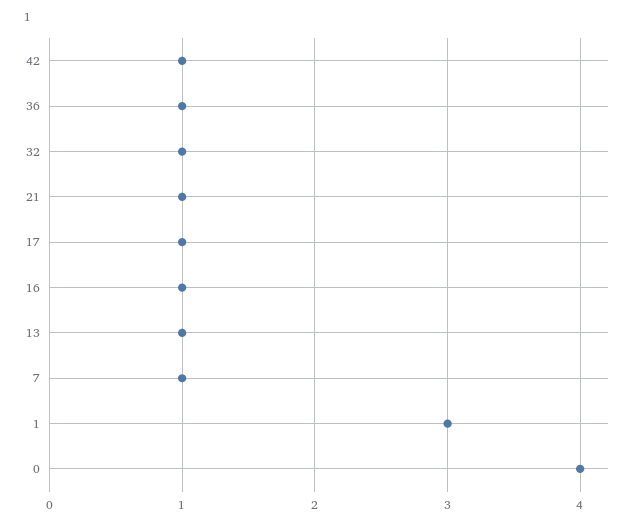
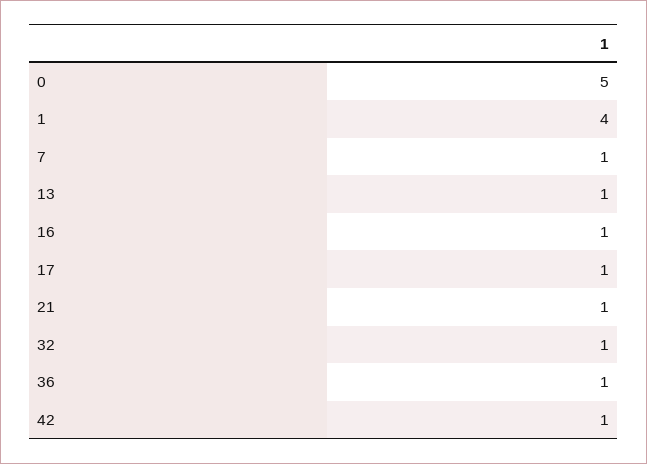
  {
    "42": 1,
    "36": 1,
    "32": 1,
    "21": 1,
    "17": 1,
    "16": 1,
    "13": 1,
    "7": 1,
-   "1": 3,
+   "1": 4,
-   "0": 4
+   "0": 5
  }

